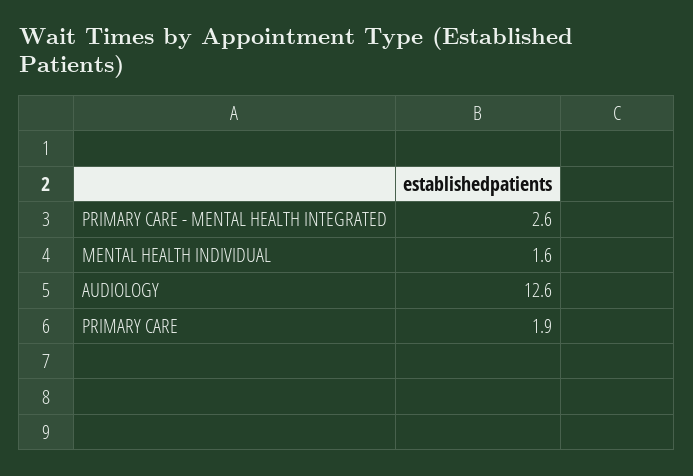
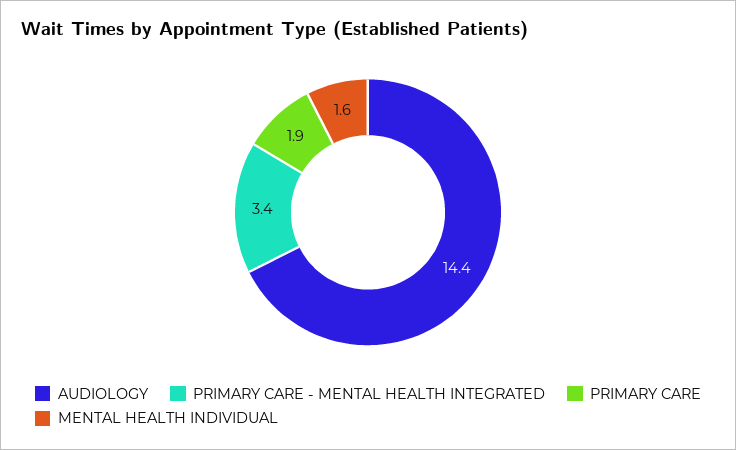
  {
-   "PRIMARY CARE - MENTAL HEALTH INTEGRATED": 2.6,
+   "PRIMARY CARE - MENTAL HEALTH INTEGRATED": 3.4,
    "MENTAL HEALTH INDIVIDUAL": 1.6,
-   "AUDIOLOGY": 12.6,
+   "AUDIOLOGY": 14.4,
    "PRIMARY CARE": 1.9
  }

